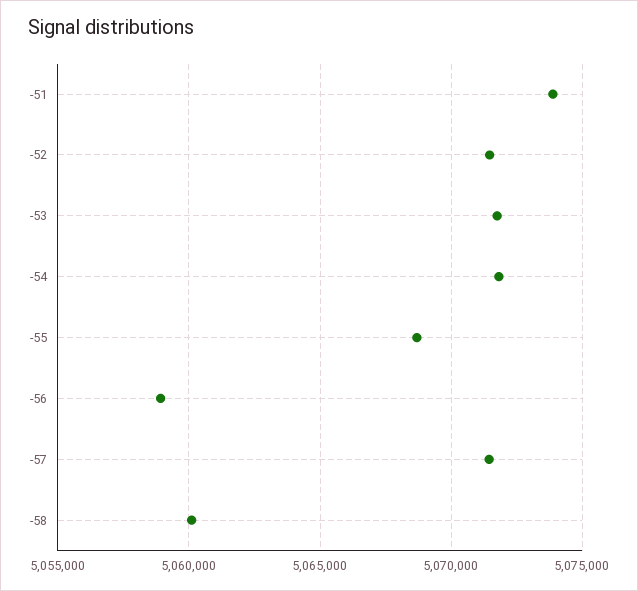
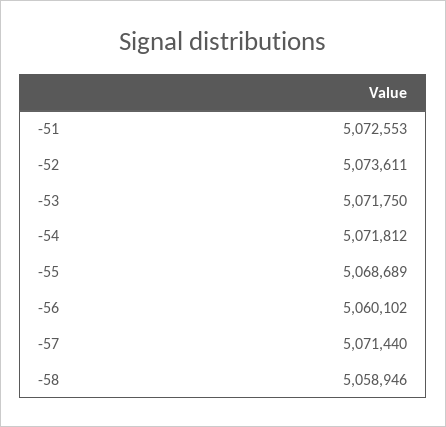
  {
-   "-51": 5074000,
+   "-51": 5072553,
-   "-52": 5071500,
+   "-52": 5073611,
    "-53": 5071750,
    "-54": 5071812,
    "-55": 5068689,
-   "-56": 5059000,
+   "-56": 5060102,
    "-57": 5071440,
-   "-58": 5060000
+   "-58": 5058946
  }

